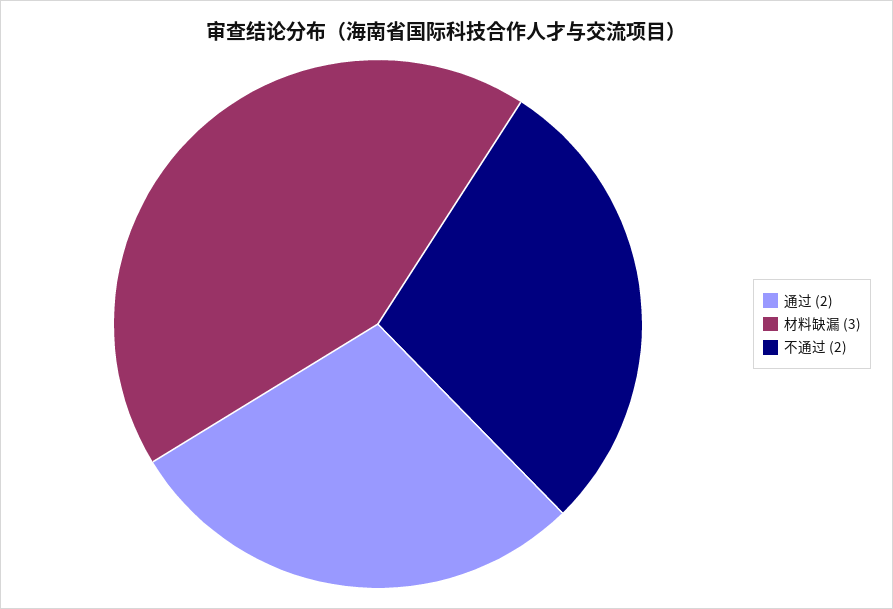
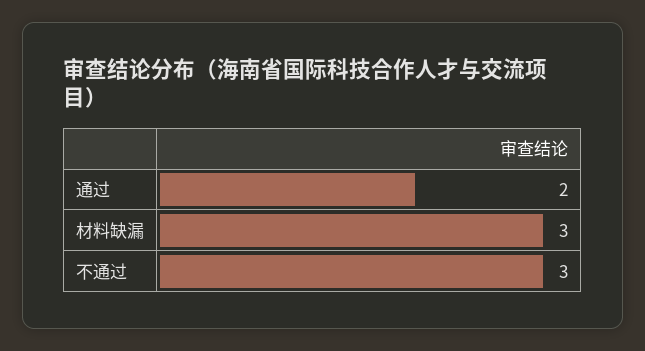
  {
    "通过": 2,
    "材料缺漏": 3,
-   "不通过": 2
+   "不通过": 3
  }

